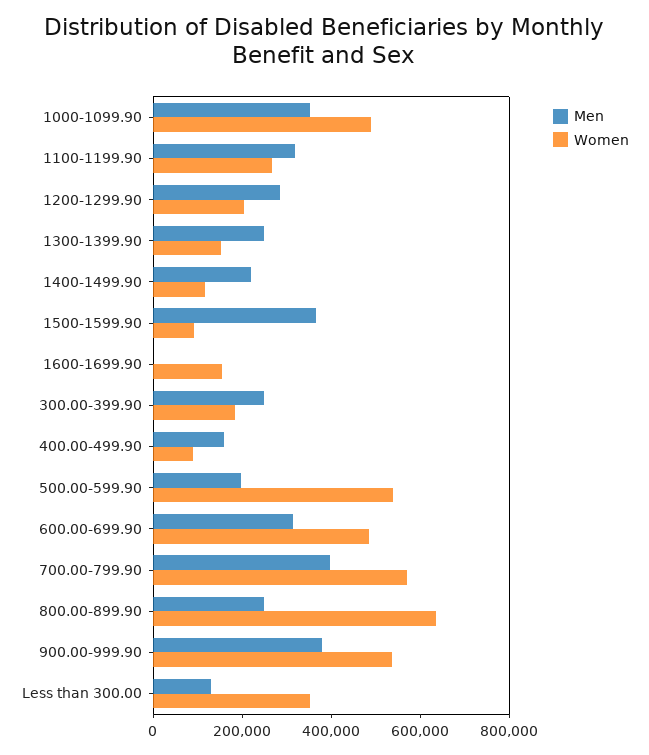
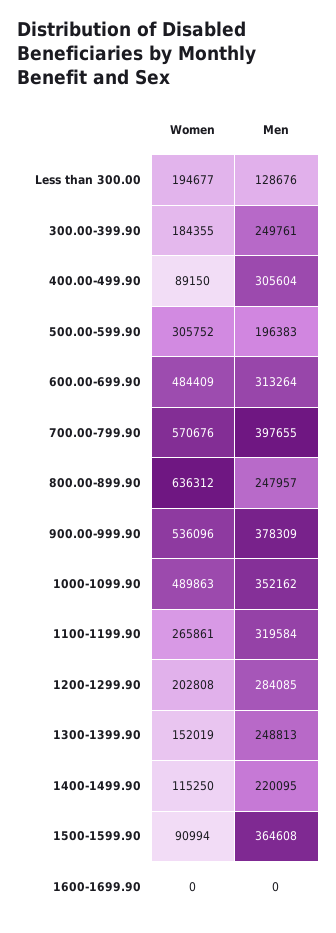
  {
    "Men": {
      "1000-1099.90": 352162,
      "1100-1199.90": 319584,
      "1200-1299.90": 284085,
      "1300-1399.90": 248813,
      "1400-1499.90": 220095,
      "1500-1599.90": 364608,
      "1600-1699.90": 0,
      "300.00-399.90": 249761,
-     "400.00-499.90": 150000,
+     "400.00-499.90": 305604,
      "500.00-599.90": 196383,
      "600.00-699.90": 313264,
      "700.00-799.90": 397655,
      "800.00-899.90": 247957,
      "900.00-999.90": 378309,
      "Less than 300.00": 128676
    },
    "Women": {
      "1000-1099.90": 489863,
      "1100-1199.90": 265861,
      "1200-1299.90": 202808,
      "1300-1399.90": 152019,
      "1400-1499.90": 115250,
      "1500-1599.90": 90994,
-     "1600-1699.90": 150000,
+     "1600-1699.90": 0,
      "300.00-399.90": 184355,
      "400.00-499.90": 89150,
-     "500.00-599.90": 550000,
+     "500.00-599.90": 305752,
      "600.00-699.90": 484409,
      "700.00-799.90": 570676,
      "800.00-899.90": 636312,
      "900.00-999.90": 536096,
-     "Less than 300.00": 350000
+     "Less than 300.00": 194677
    }
  }

